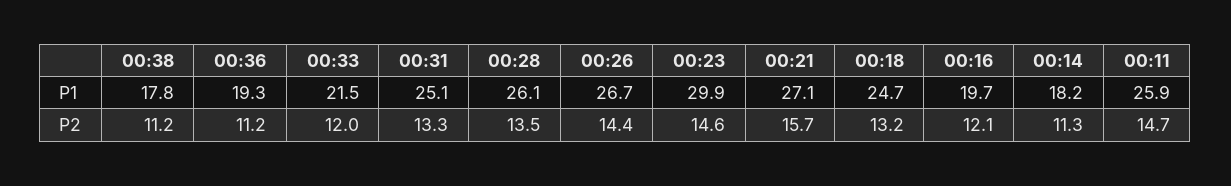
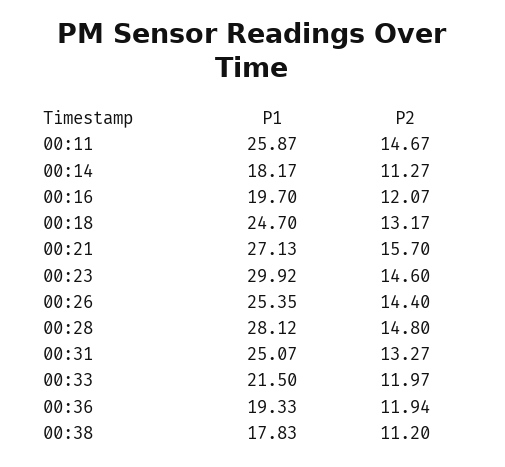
  {
    "00:38": {
      "P1": 17.83,
      "P2": 11.2
    },
    "00:36": {
      "P1": 19.33,
-     "P2": 11.2
+     "P2": 11.94
    },
    "00:33": {
      "P1": 21.5,
      "P2": 11.97
    },
    "00:31": {
      "P1": 25.07,
      "P2": 13.27
    },
    "00:28": {
-     "P1": 26.1,
+     "P1": 28.12,
-     "P2": 13.5
+     "P2": 14.8
    },
    "00:26": {
-     "P1": 26.7,
+     "P1": 25.35,
      "P2": 14.4
    },
    "00:23": {
      "P1": 29.92,
      "P2": 14.6
    },
    "00:21": {
      "P1": 27.13,
      "P2": 15.7
    },
    "00:18": {
      "P1": 24.7,
      "P2": 13.17
    },
    "00:16": {
      "P1": 19.7,
      "P2": 12.07
    },
    "00:14": {
      "P1": 18.17,
      "P2": 11.27
    },
    "00:11": {
      "P1": 25.87,
      "P2": 14.67
    }
  }

